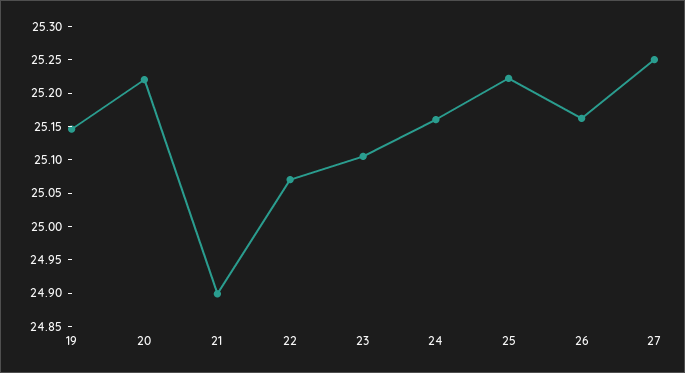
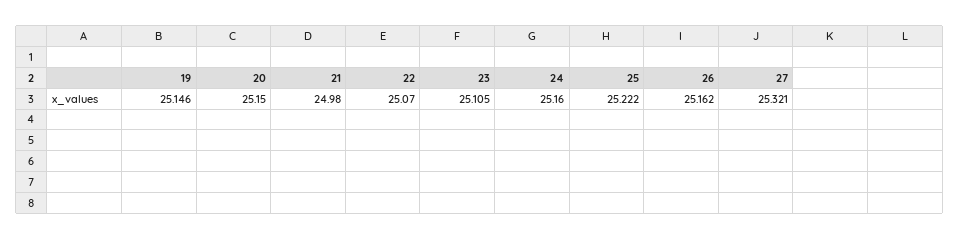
  {
    "19": 25.146,
-   "20": 25.225,
+   "20": 25.15,
-   "21": 24.9,
+   "21": 24.98,
    "22": 25.07,
    "23": 25.105,
    "24": 25.16,
    "25": 25.222,
    "26": 25.162,
-   "27": 25.25
+   "27": 25.321
  }

